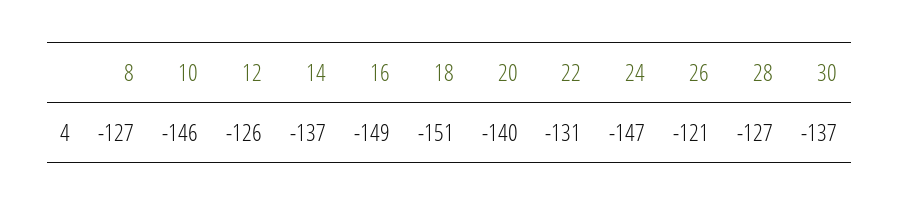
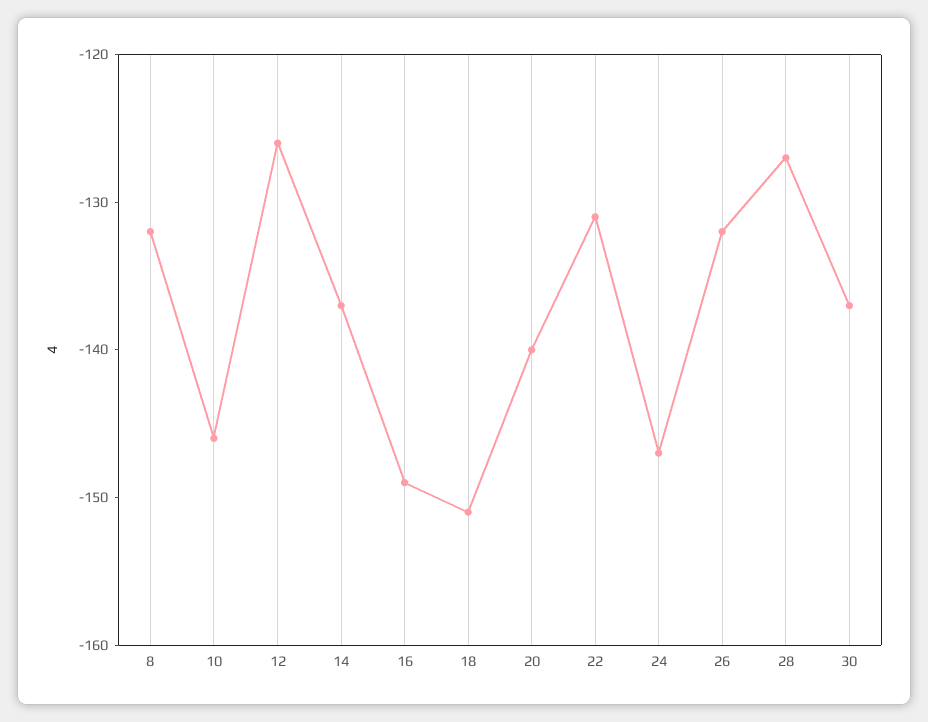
  {
-   "8": -127,
+   "8": -132,
    "10": -146,
    "12": -126,
    "14": -137,
    "16": -149,
    "18": -151,
    "20": -140,
    "22": -131,
    "24": -147,
-   "26": -121,
+   "26": -132,
    "28": -127,
    "30": -137
  }

